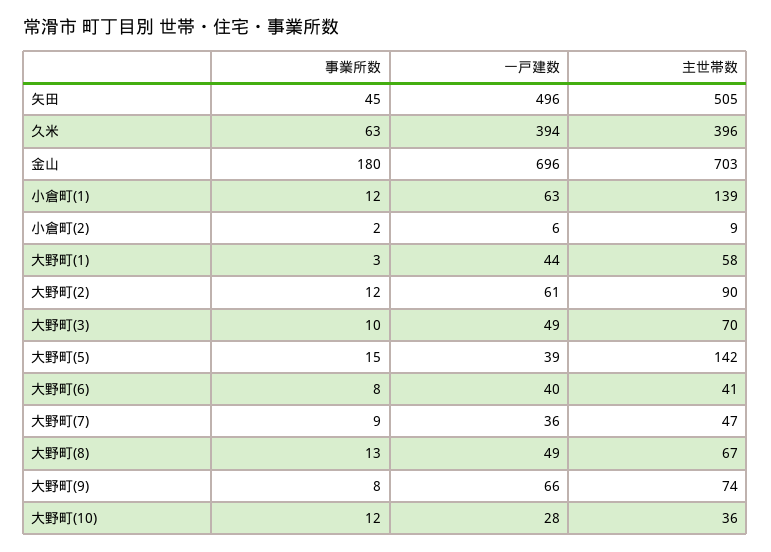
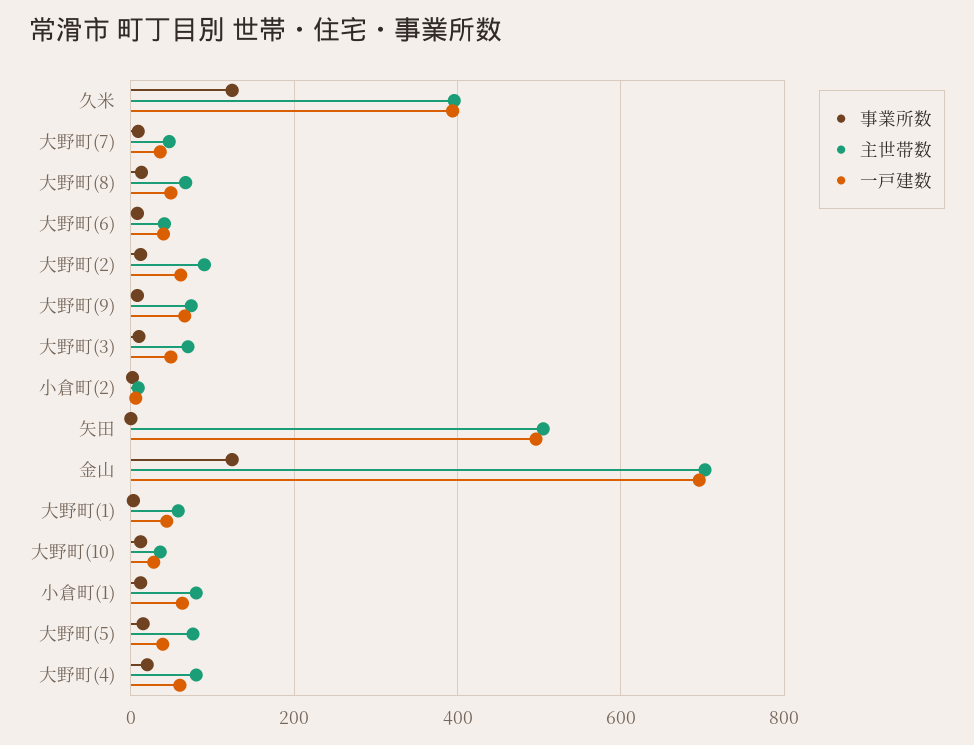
  {
    "事業所数": {
-     "矢田": 45,
+     "矢田": 0,
-     "久米": 63,
+     "久米": 120,
-     "金山": 180,
+     "金山": 120,
      "小倉町(1)": 12,
      "小倉町(2)": 2,
      "大野町(1)": 3,
      "大野町(2)": 12,
      "大野町(3)": 10,
      "大野町(5)": 15,
      "大野町(6)": 8,
      "大野町(7)": 9,
      "大野町(8)": 13,
      "大野町(9)": 8,
-     "大野町(10)": 12
+     "大野町(10)": 12,
+     "大野町(4)": 20
    },
    "一戸建数": {
      "矢田": 496,
      "久米": 394,
      "金山": 696,
      "小倉町(1)": 63,
      "小倉町(2)": 6,
      "大野町(1)": 44,
      "大野町(2)": 61,
      "大野町(3)": 49,
      "大野町(5)": 39,
      "大野町(6)": 40,
      "大野町(7)": 36,
      "大野町(8)": 49,
      "大野町(9)": 66,
-     "大野町(10)": 28
+     "大野町(10)": 28,
+     "大野町(4)": 60
    },
    "主世帯数": {
      "矢田": 505,
      "久米": 396,
      "金山": 703,
-     "小倉町(1)": 139,
+     "小倉町(1)": 80,
      "小倉町(2)": 9,
      "大野町(1)": 58,
      "大野町(2)": 90,
      "大野町(3)": 70,
-     "大野町(5)": 142,
+     "大野町(5)": 80,
      "大野町(6)": 41,
      "大野町(7)": 47,
      "大野町(8)": 67,
      "大野町(9)": 74,
-     "大野町(10)": 36
+     "大野町(10)": 36,
+     "大野町(4)": 80
    }
  }

